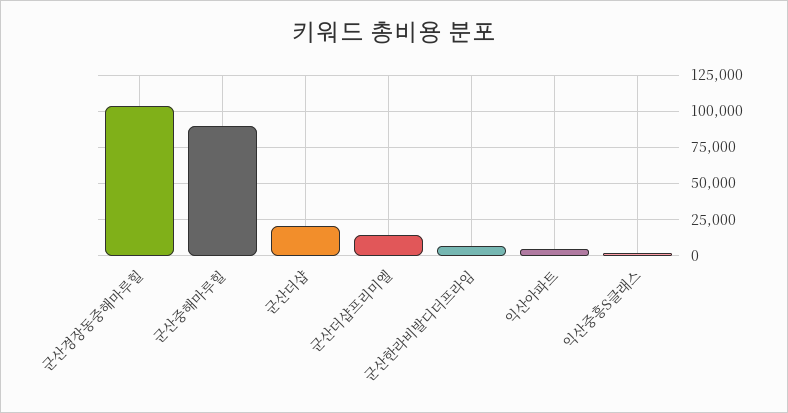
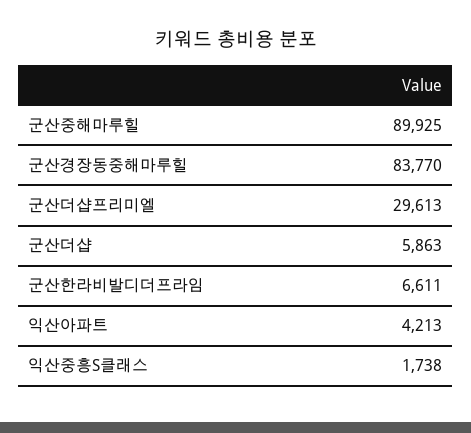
  {
-   "군산경장동중해마루힐": 105000,
+   "군산경장동중해마루힐": 83770,
    "군산중해마루힐": 89925,
-   "군산더샵": 20000,
+   "군산더샵": 5863,
-   "군산더샵프리미엘": 15000,
+   "군산더샵프리미엘": 29613,
    "군산한라비발디더프라임": 6611,
    "익산아파트": 4213,
    "익산중흥S클래스": 1738
  }

